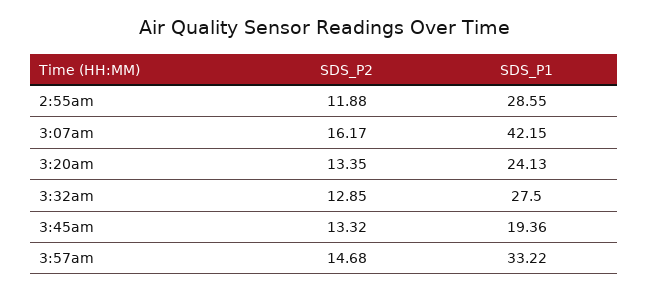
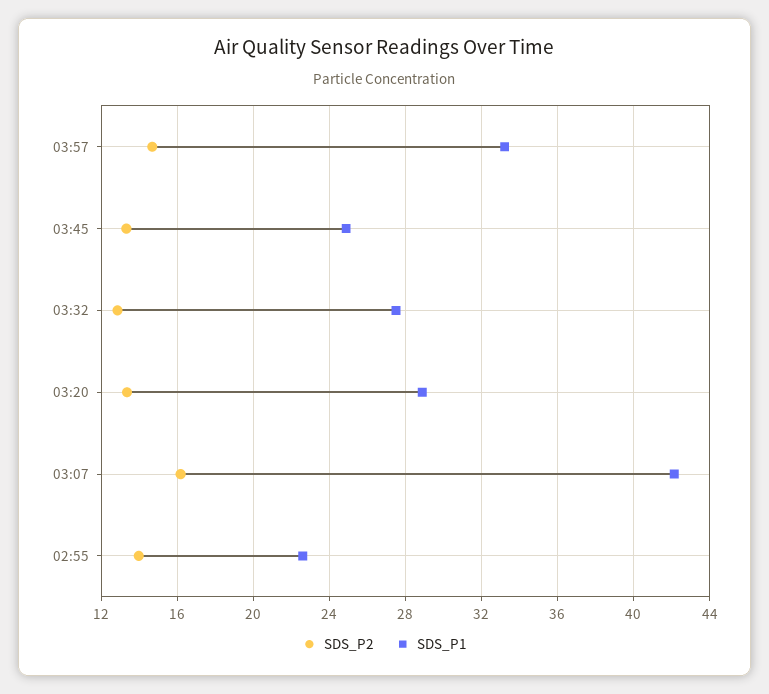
  {
    "SDS_P2": {
-     "2:55am": 11.88,
+     "2:55am": 14,
      "3:07am": 16.17,
      "3:20am": 13.35,
      "3:32am": 12.85,
      "3:45am": 13.32,
      "3:57am": 14.68
    },
    "SDS_P1": {
-     "2:55am": 28.55,
+     "2:55am": 22.5,
      "3:07am": 42.15,
-     "3:20am": 24.13,
+     "3:20am": 29,
      "3:32am": 27.5,
-     "3:45am": 19.36,
+     "3:45am": 25,
      "3:57am": 33.22
    }
  }

